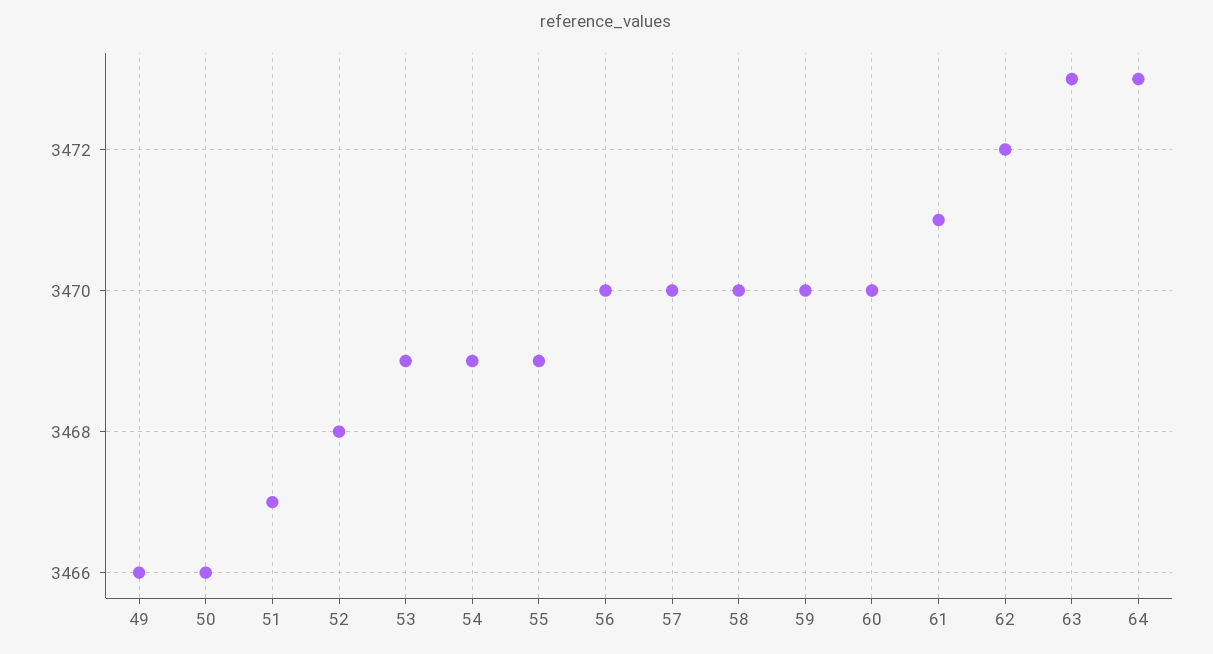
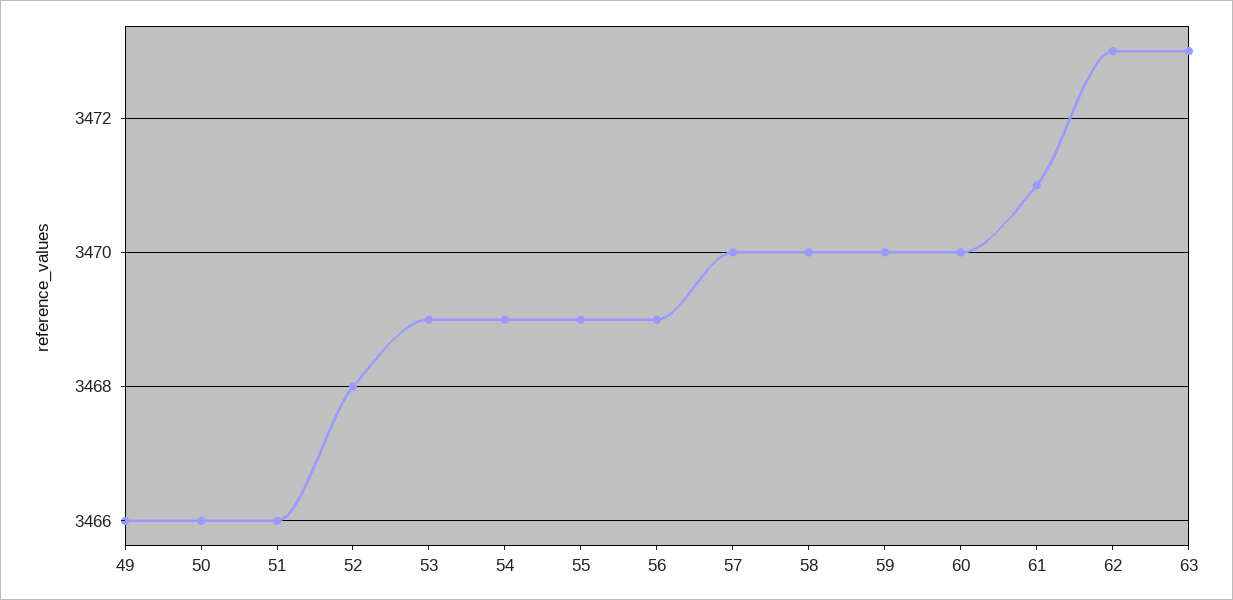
  {
    "49": 3466,
    "50": 3466,
-   "51": 3467,
+   "51": 3466,
    "52": 3468,
    "53": 3469,
    "54": 3469,
    "55": 3469,
-   "56": 3470,
+   "56": 3469,
    "57": 3470,
    "58": 3470,
    "59": 3470,
    "60": 3470,
    "61": 3471,
-   "62": 3472,
+   "62": 3473,
-   "63": 3473,
+   "63": 3473
-   "64": 3473
  }

